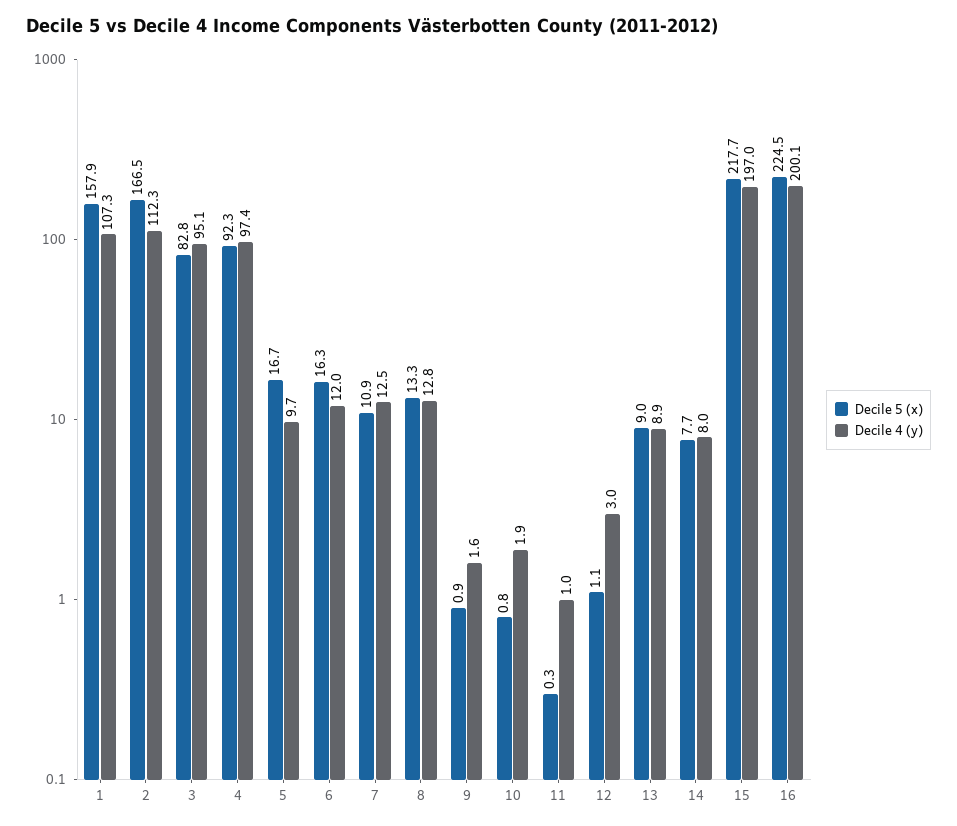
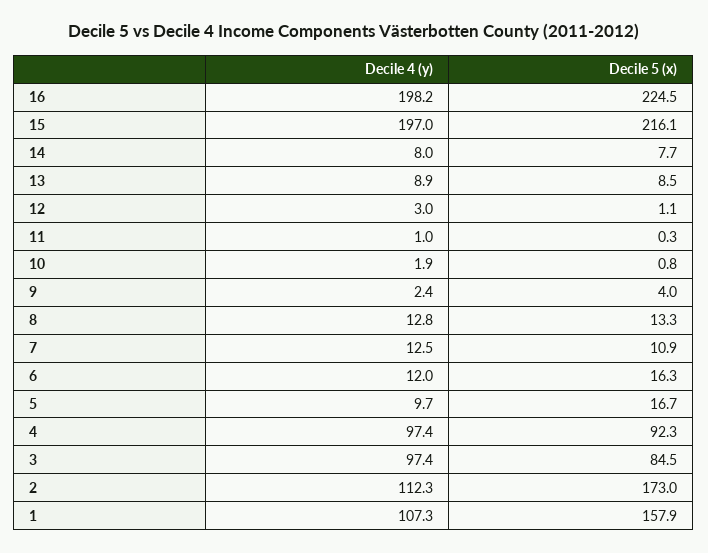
  {
    "Decile 5 (x)": {
      "1": 157.9,
-     "2": 166.5,
+     "2": 173,
-     "3": 82.8,
+     "3": 84.5,
      "4": 92.3,
      "5": 16.7,
      "6": 16.3,
      "7": 10.9,
      "8": 13.3,
-     "9": 0.9,
+     "9": 4,
      "10": 0.8,
      "11": 0.3,
      "12": 1.1,
-     "13": 9,
+     "13": 8.5,
      "14": 7.7,
-     "15": 217.7,
+     "15": 216.1,
      "16": 224.5
    },
    "Decile 4 (y)": {
      "1": 107.3,
      "2": 112.3,
-     "3": 95.1,
+     "3": 97.4,
      "4": 97.4,
      "5": 9.7,
      "6": 12,
      "7": 12.5,
      "8": 12.8,
-     "9": 1.6,
+     "9": 2.4,
      "10": 1.9,
      "11": 1,
      "12": 3,
      "13": 8.9,
      "14": 8,
      "15": 197,
-     "16": 200.1
+     "16": 198.2
    }
  }

